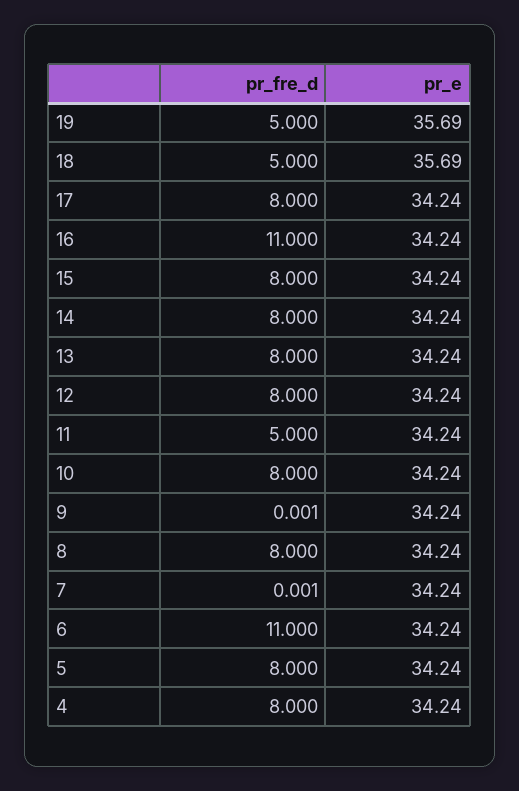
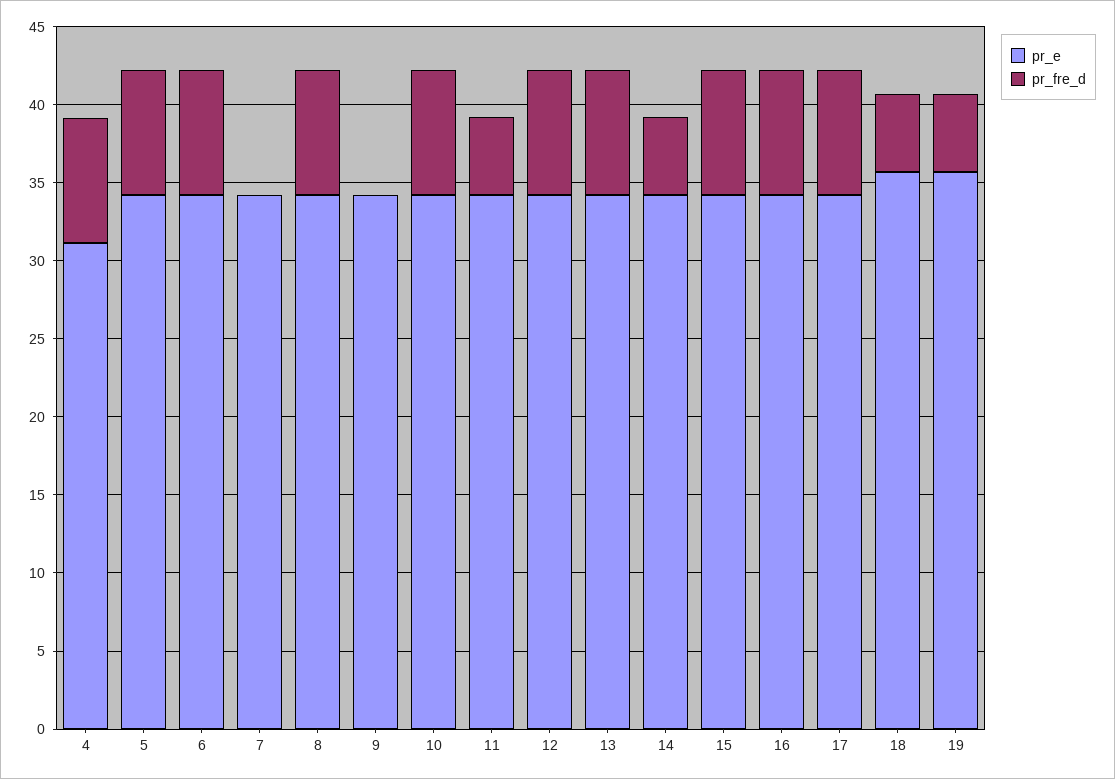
  {
    "pr_fre_d": {
      "19": 5,
      "18": 5,
      "17": 8,
-     "16": 11,
+     "16": 8,
      "15": 8,
-     "14": 8,
+     "14": 5,
      "13": 8,
      "12": 8,
      "11": 5,
      "10": 8,
      "9": 0.001,
      "8": 8,
      "7": 0.001,
-     "6": 11,
+     "6": 8,
      "5": 8,
      "4": 8
    },
    "pr_e": {
      "19": 35.69,
      "18": 35.69,
      "17": 34.24,
      "16": 34.24,
      "15": 34.24,
      "14": 34.24,
      "13": 34.24,
      "12": 34.24,
      "11": 34.24,
      "10": 34.24,
      "9": 34.24,
      "8": 34.24,
      "7": 34.24,
      "6": 34.24,
      "5": 34.24,
-     "4": 34.24
+     "4": 31
    }
  }

